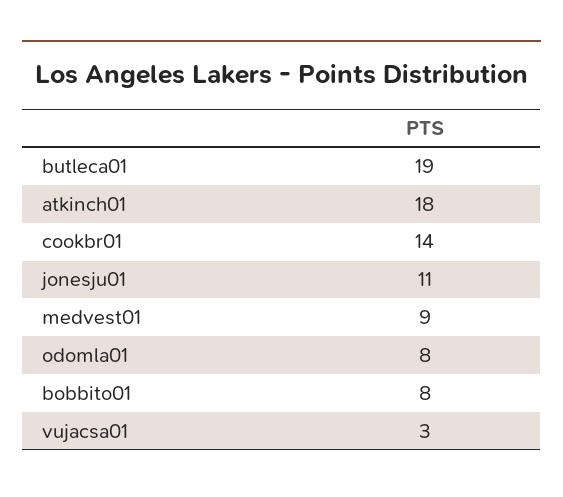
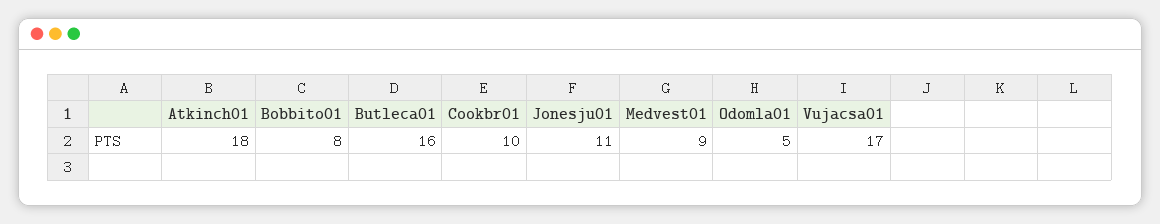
  {
-   "butleca01": 19,
+   "butleca01": 16,
    "atkinch01": 18,
-   "cookbr01": 14,
+   "cookbr01": 10,
    "jonesju01": 11,
    "medvest01": 9,
-   "odomla01": 8,
+   "odomla01": 5,
    "bobbito01": 8,
-   "vujacsa01": 3
+   "vujacsa01": 17
  }

